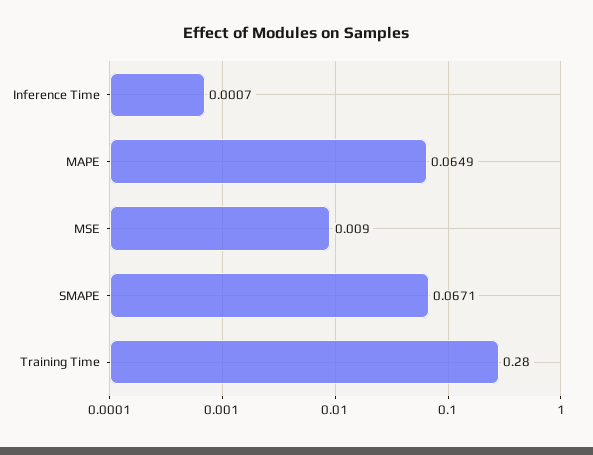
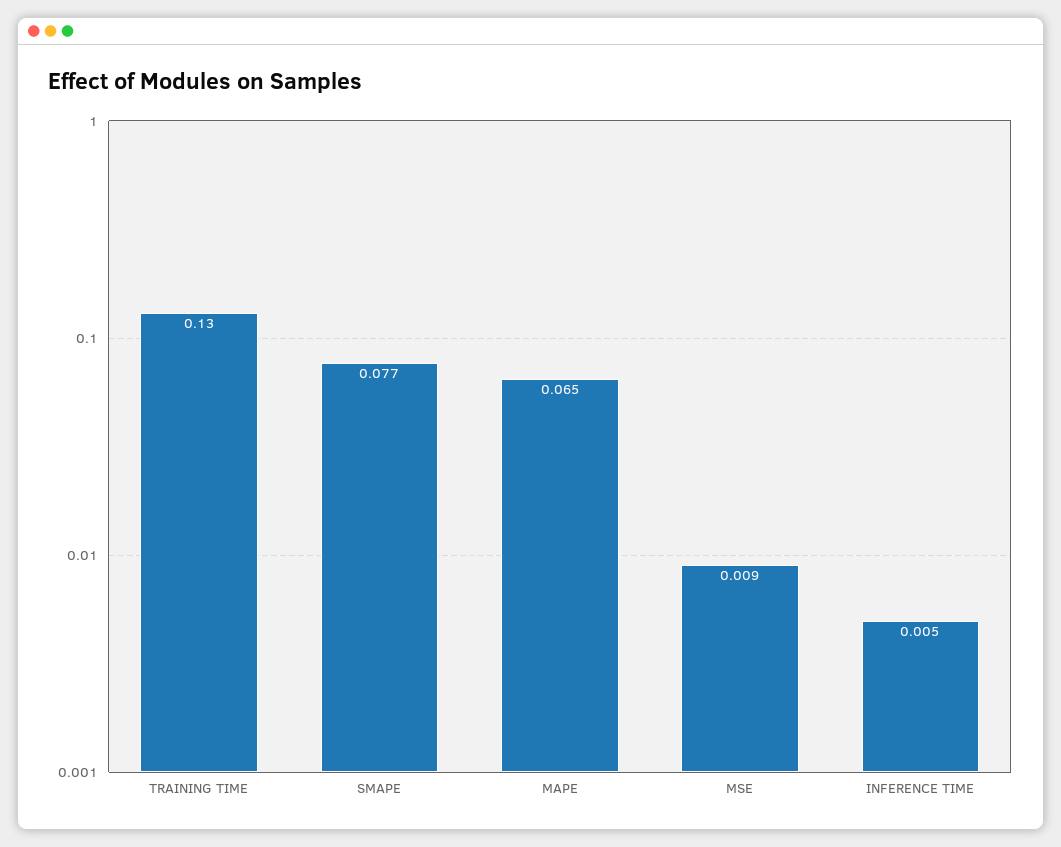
  {
-   "Inference Time": 0.0007,
+   "Inference Time": 0.005,
    "MAPE": 0.0649,
    "MSE": 0.009,
-   "SMAPE": 0.0671,
+   "SMAPE": 0.077,
-   "Training Time": 0.28
+   "Training Time": 0.13
  }

